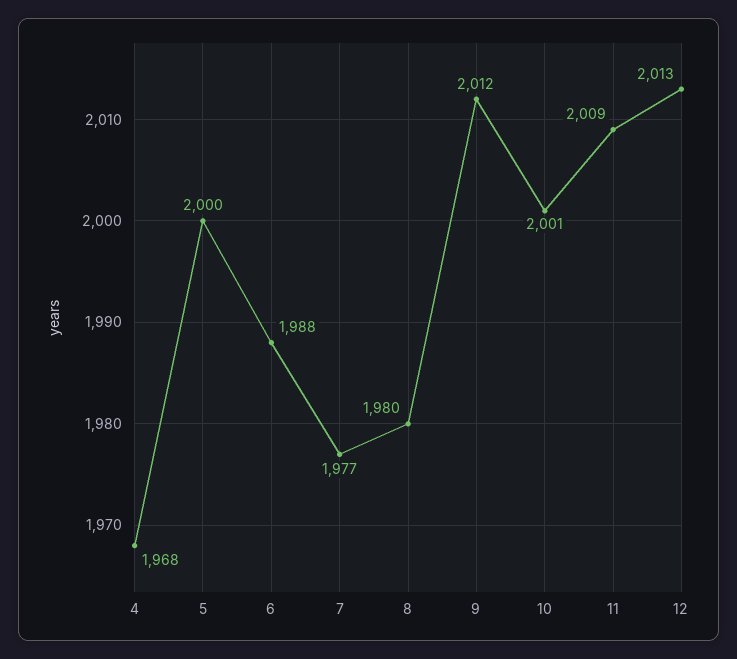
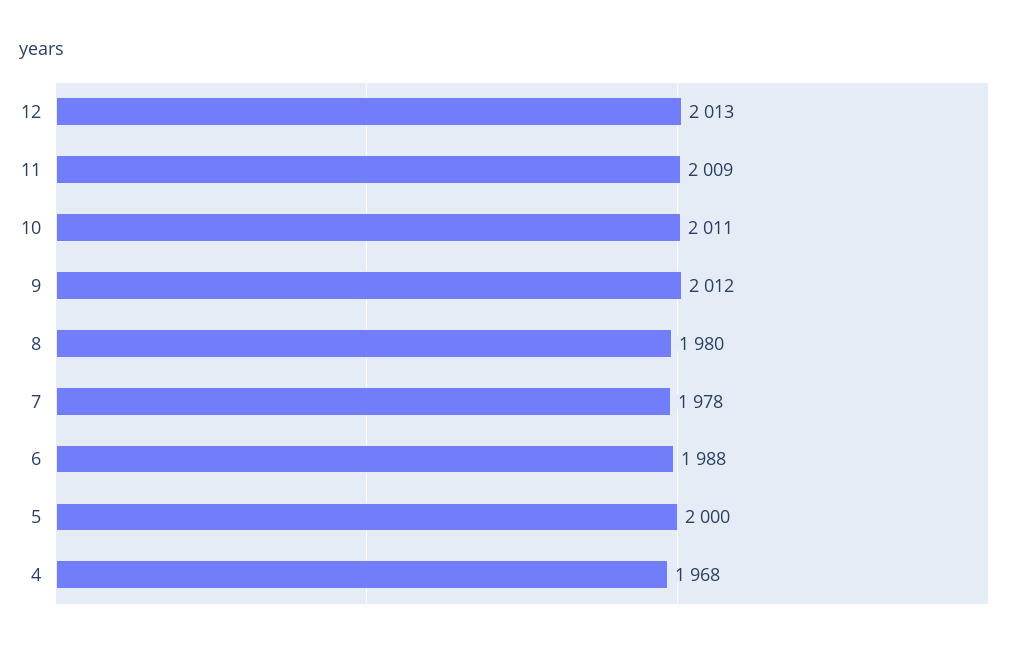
  {
    "4": 1968,
    "5": 2000,
    "6": 1988,
-   "7": 1977,
+   "7": 1978,
    "8": 1980,
    "9": 2012,
-   "10": 2001,
+   "10": 2011,
    "11": 2009,
    "12": 2013
  }

